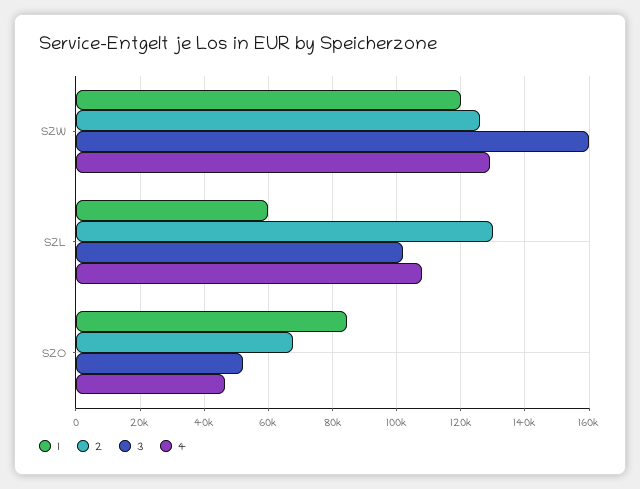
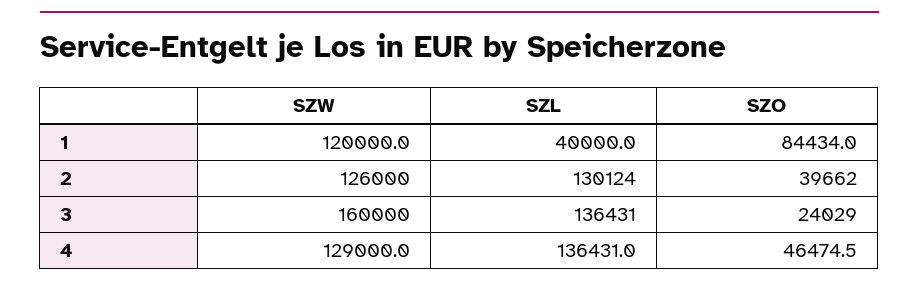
  {
    "1": {
      "SZW": 120000,
-     "SZL": 60000,
+     "SZL": 40000,
      "SZO": 84434
    },
    "2": {
      "SZW": 126000,
      "SZL": 130124,
-     "SZO": 68000
+     "SZO": 39662
    },
    "3": {
      "SZW": 160000,
-     "SZL": 102000,
+     "SZL": 136431,
-     "SZO": 52000
+     "SZO": 24029
    },
    "4": {
      "SZW": 129000,
-     "SZL": 108000,
+     "SZL": 136431,
      "SZO": 46474.5
    }
  }

